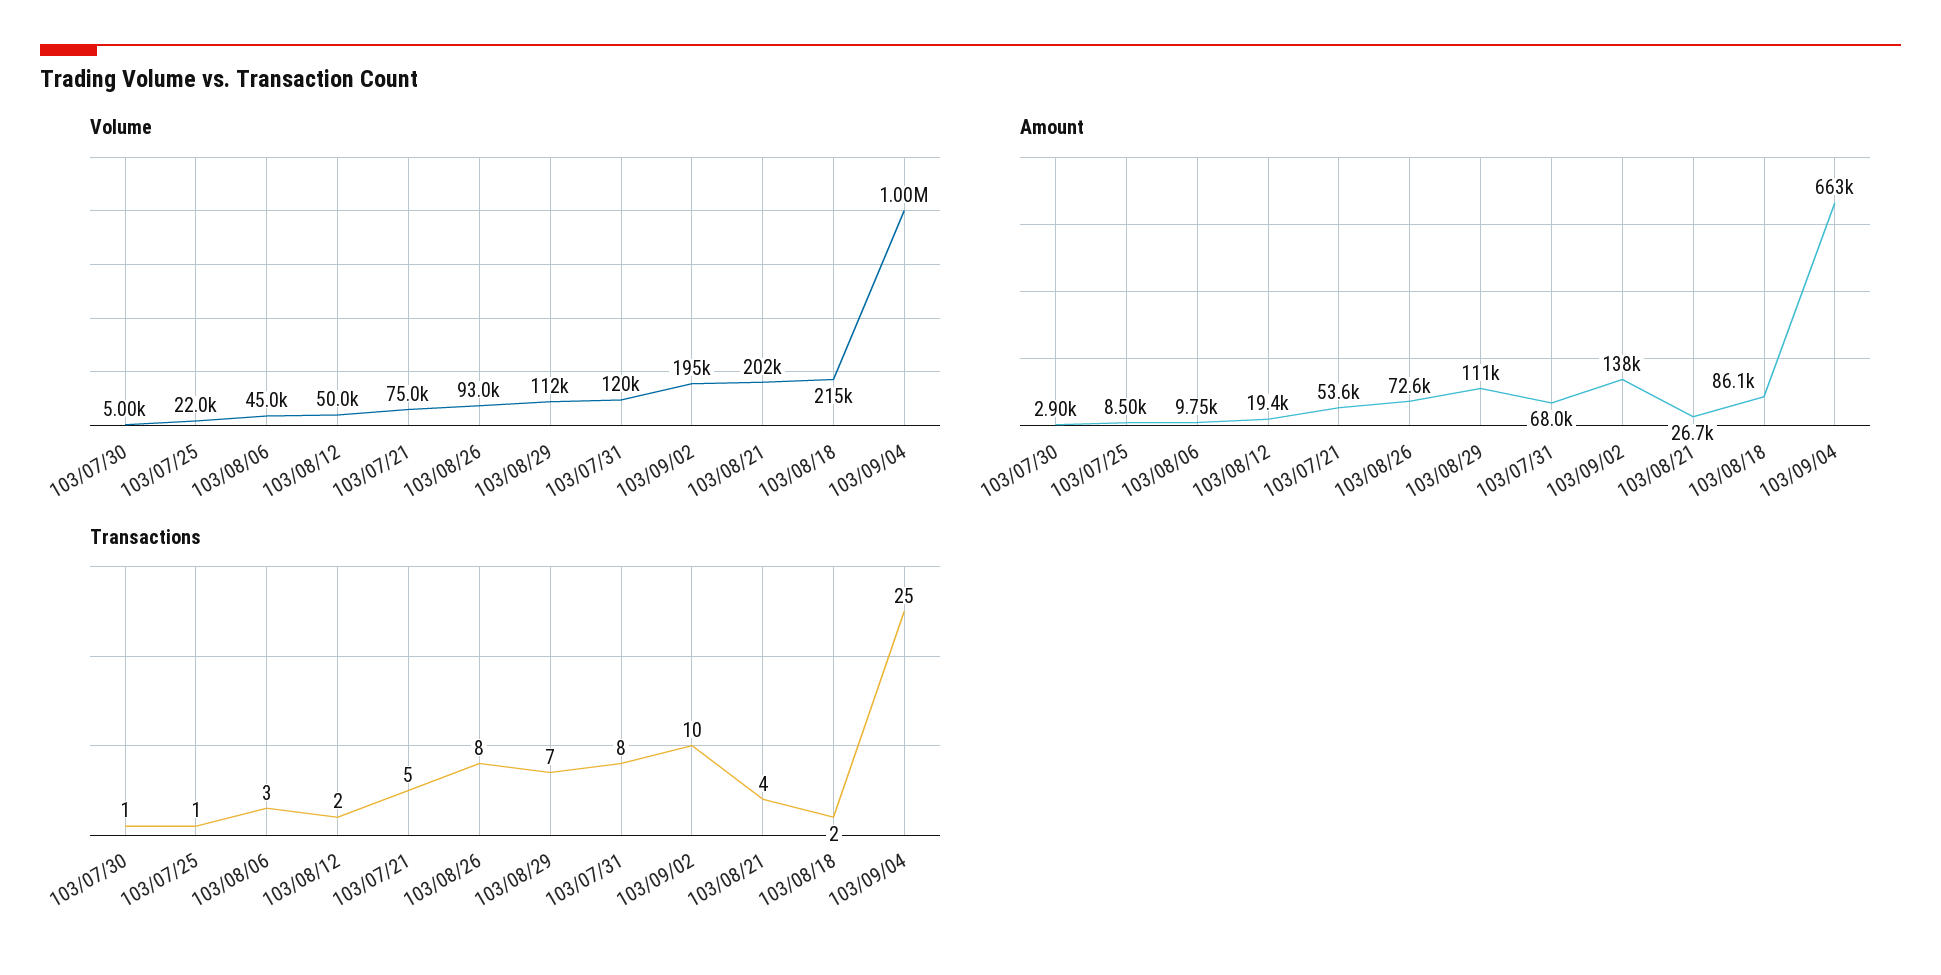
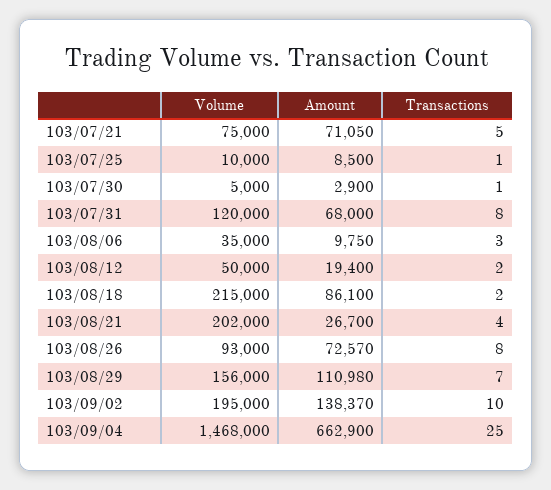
  {
    "Volume": {
      "103/07/30": 5000,
-     "103/07/25": 22000,
+     "103/07/25": 10000,
-     "103/08/06": 45000,
+     "103/08/06": 35000,
      "103/08/12": 50000,
      "103/07/21": 75000,
      "103/08/26": 93000,
-     "103/08/29": 112000,
+     "103/08/29": 156000,
      "103/07/31": 120000,
      "103/09/02": 195000,
      "103/08/21": 202000,
      "103/08/18": 215000,
-     "103/09/04": 1000000
+     "103/09/04": 1468000
    },
    "Amount": {
      "103/07/30": 2900,
      "103/07/25": 8500,
      "103/08/06": 9750,
      "103/08/12": 19400,
-     "103/07/21": 53600,
+     "103/07/21": 71050,
      "103/08/26": 72570,
      "103/08/29": 110980,
      "103/07/31": 68000,
      "103/09/02": 138370,
      "103/08/21": 26700,
      "103/08/18": 86100,
      "103/09/04": 662900
    },
    "Transactions": {
      "103/07/30": 1,
      "103/07/25": 1,
      "103/08/06": 3,
      "103/08/12": 2,
      "103/07/21": 5,
      "103/08/26": 8,
      "103/08/29": 7,
      "103/07/31": 8,
      "103/09/02": 10,
      "103/08/21": 4,
      "103/08/18": 2,
      "103/09/04": 25
    }
  }

